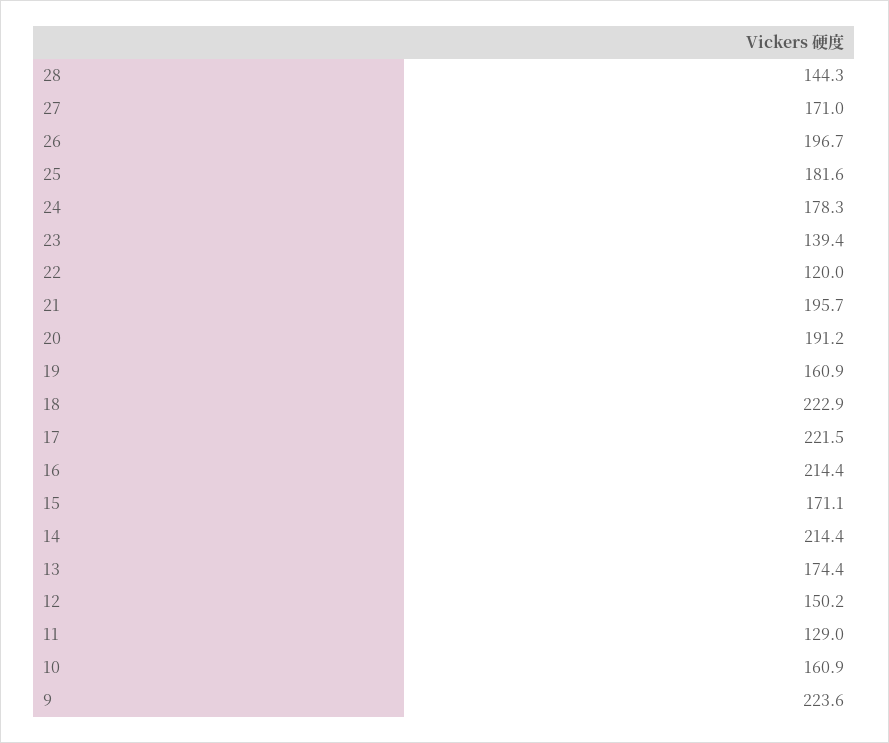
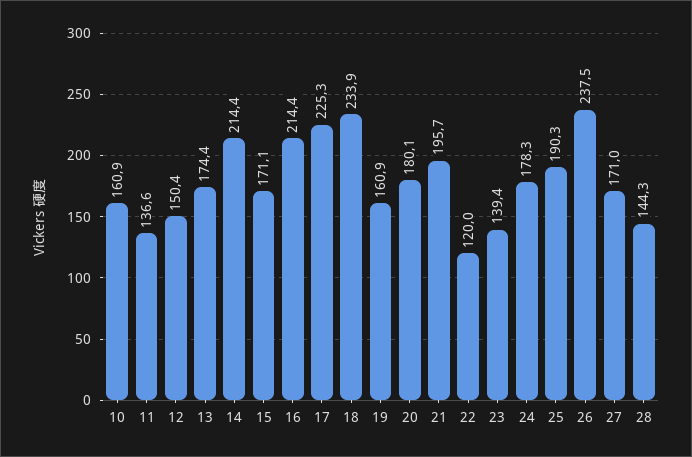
  {
    "28": 144.3,
    "27": 171,
-   "26": 196.7,
+   "26": 237.5,
-   "25": 181.6,
+   "25": 190.3,
    "24": 178.3,
    "23": 139.4,
    "22": 120,
    "21": 195.7,
-   "20": 191.2,
+   "20": 180.1,
    "19": 160.9,
-   "18": 222.9,
+   "18": 233.9,
-   "17": 221.5,
+   "17": 225.3,
    "16": 214.4,
    "15": 171.1,
    "14": 214.4,
    "13": 174.4,
-   "12": 150.2,
+   "12": 150.4,
-   "11": 129,
+   "11": 136.6,
-   "10": 160.9,
+   "10": 160.9
-   "9": 223.6
  }

